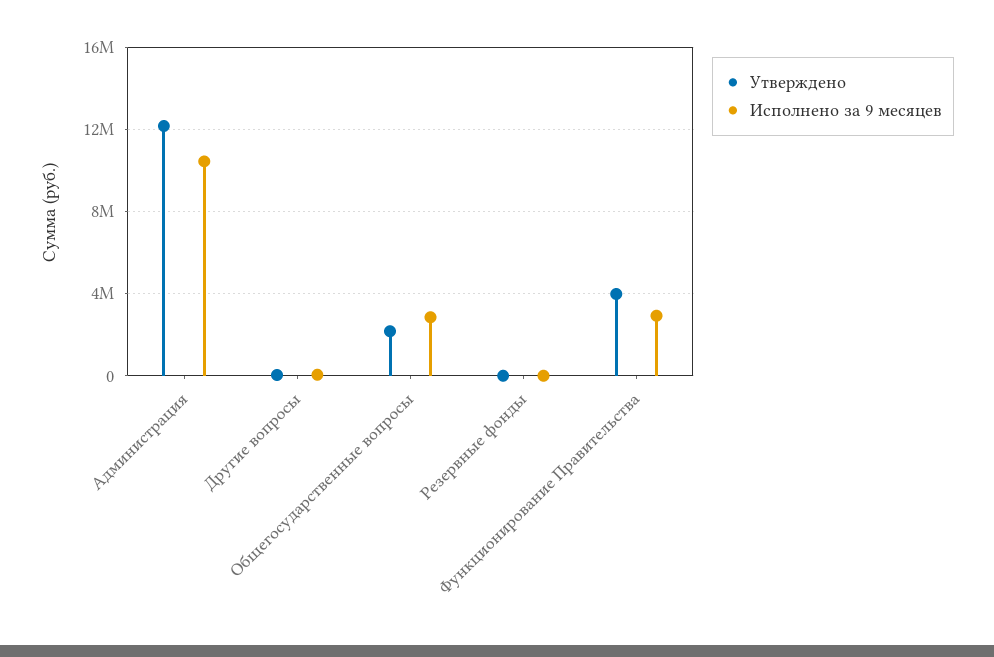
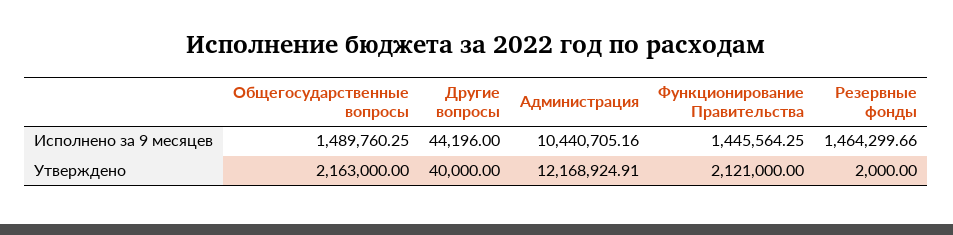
  {
    "Утверждено": {
      "Администрация": 12168924.91,
      "Другие вопросы": 40000,
      "Общегосударственные вопросы": 2163000,
      "Резервные фонды": 2000,
-     "Функционирование Правительства": 4000000
+     "Функционирование Правительства": 2121000
    },
    "Исполнено за 9 месяцев": {
      "Администрация": 10440705.16,
      "Другие вопросы": 44196,
-     "Общегосударственные вопросы": 3000000,
+     "Общегосударственные вопросы": 1489760.25,
-     "Резервные фонды": 0,
+     "Резервные фонды": 1464299.66,
-     "Функционирование Правительства": 3000000
+     "Функционирование Правительства": 1445564.25
    }
  }

